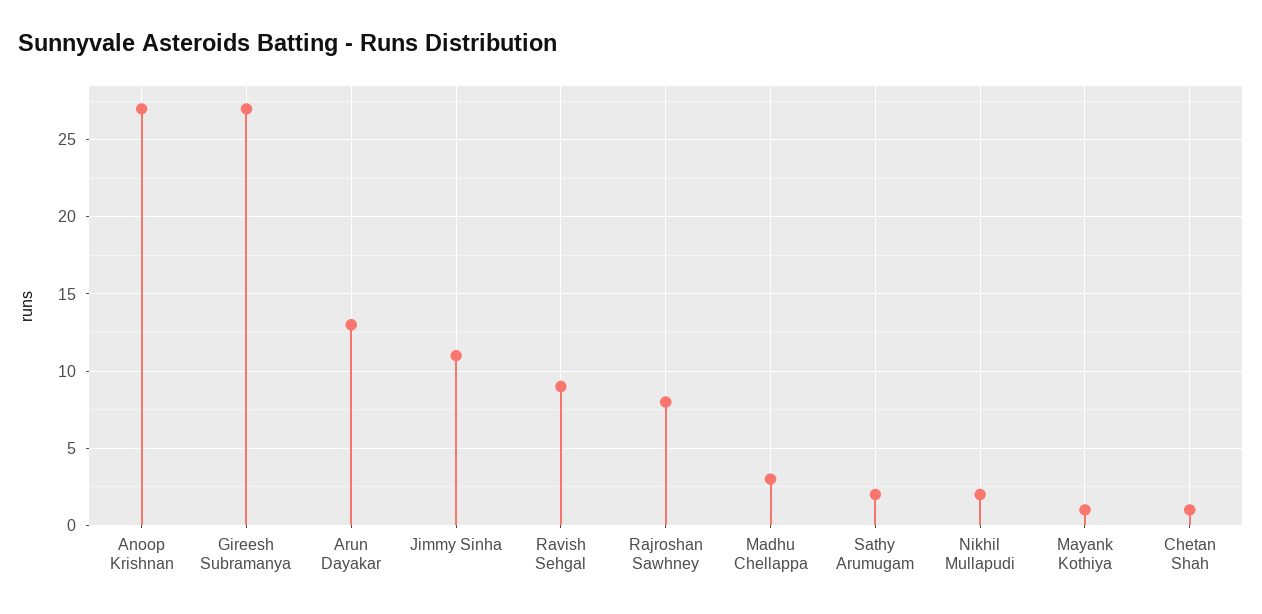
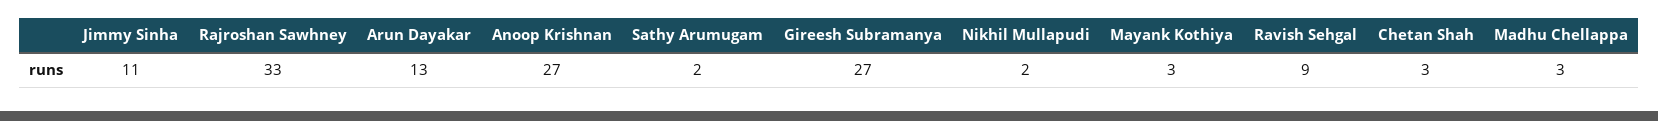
  {
    "Anoop Krishnan": 27,
    "Gireesh Subramanya": 27,
    "Arun Dayakar": 13,
    "Jimmy Sinha": 11,
    "Ravish Sehgal": 9,
-   "Rajroshan Sawhney": 8,
+   "Rajroshan Sawhney": 33,
    "Madhu Chellappa": 3,
    "Sathy Arumugam": 2,
    "Nikhil Mullapudi": 2,
-   "Mayank Kothiya": 1,
+   "Mayank Kothiya": 3,
-   "Chetan Shah": 1
+   "Chetan Shah": 3
  }

